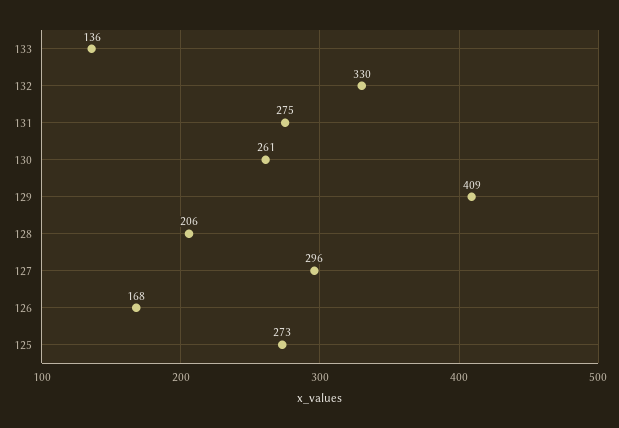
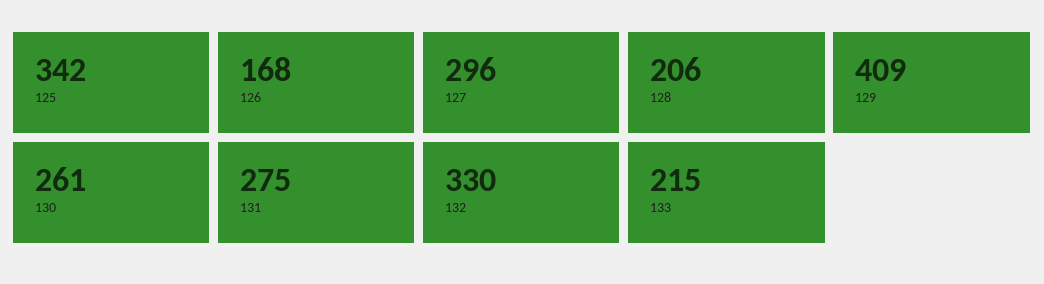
  {
-   "133": 136,
+   "133": 215,
    "132": 330,
    "131": 275,
    "130": 261,
    "129": 409,
    "128": 206,
    "127": 296,
    "126": 168,
-   "125": 273
+   "125": 342
  }

